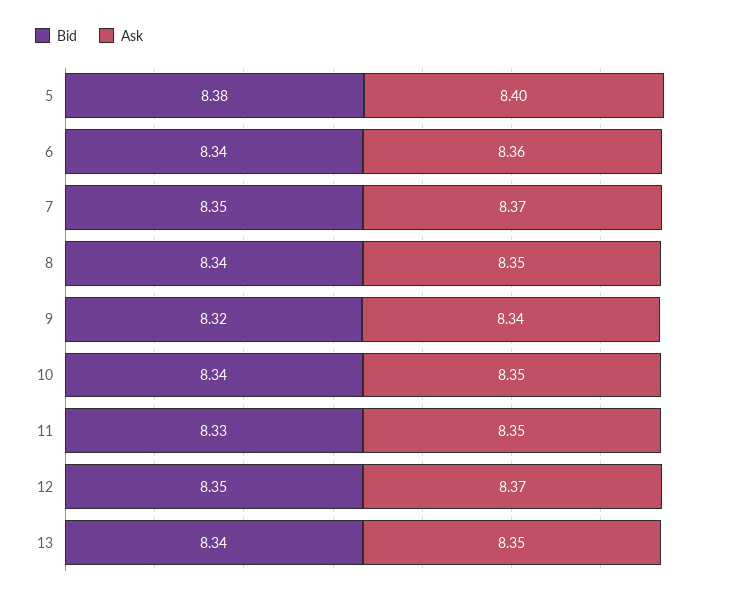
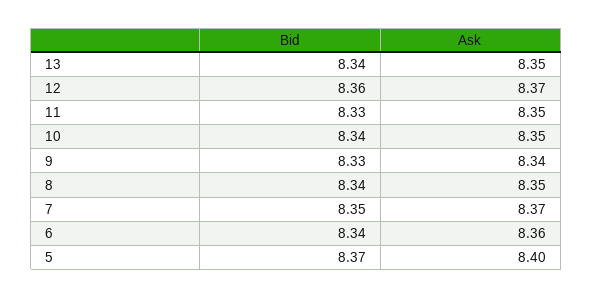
  {
    "Bid": {
-     "5": 8.38,
+     "5": 8.37,
      "6": 8.34,
      "7": 8.35,
      "8": 8.34,
-     "9": 8.32,
+     "9": 8.33,
      "10": 8.34,
      "11": 8.33,
-     "12": 8.35,
+     "12": 8.36,
      "13": 8.34
    },
    "Ask": {
      "5": 8.4,
      "6": 8.36,
      "7": 8.37,
      "8": 8.35,
      "9": 8.34,
      "10": 8.35,
      "11": 8.35,
      "12": 8.37,
      "13": 8.35
    }
  }

